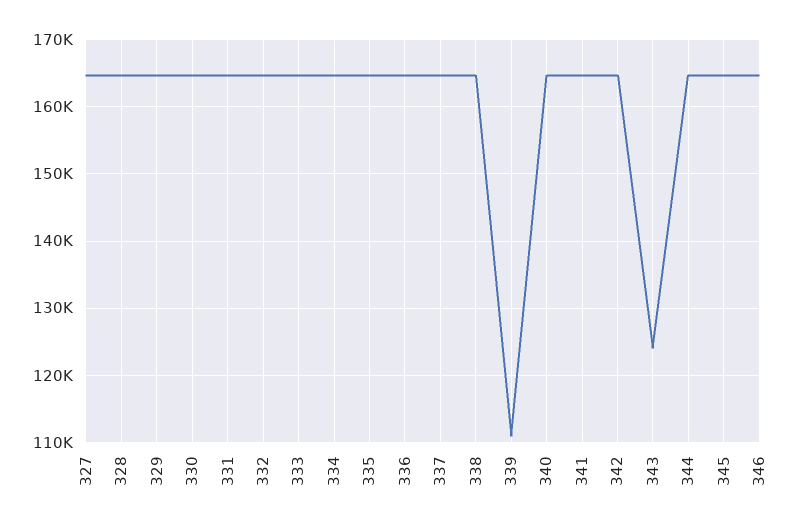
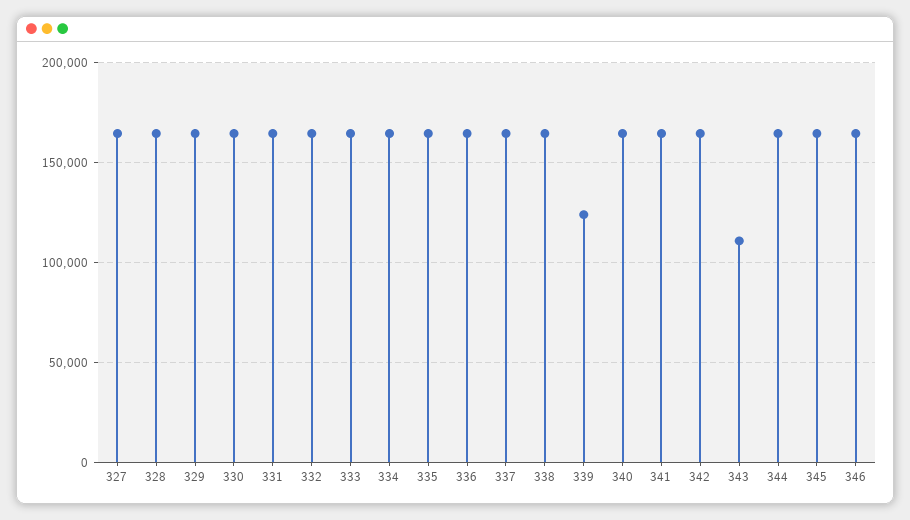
  {
    "327": 165000,
    "328": 165000,
    "329": 165000,
    "330": 165000,
    "331": 165000,
    "332": 165000,
    "333": 165000,
    "334": 165000,
    "335": 165000,
    "336": 165000,
    "337": 165000,
    "338": 165000,
-   "339": 111000,
+   "339": 125000,
    "340": 165000,
    "341": 165000,
    "342": 165000,
-   "343": 124000,
+   "343": 110000,
    "344": 165000,
    "345": 165000,
    "346": 165000
  }

